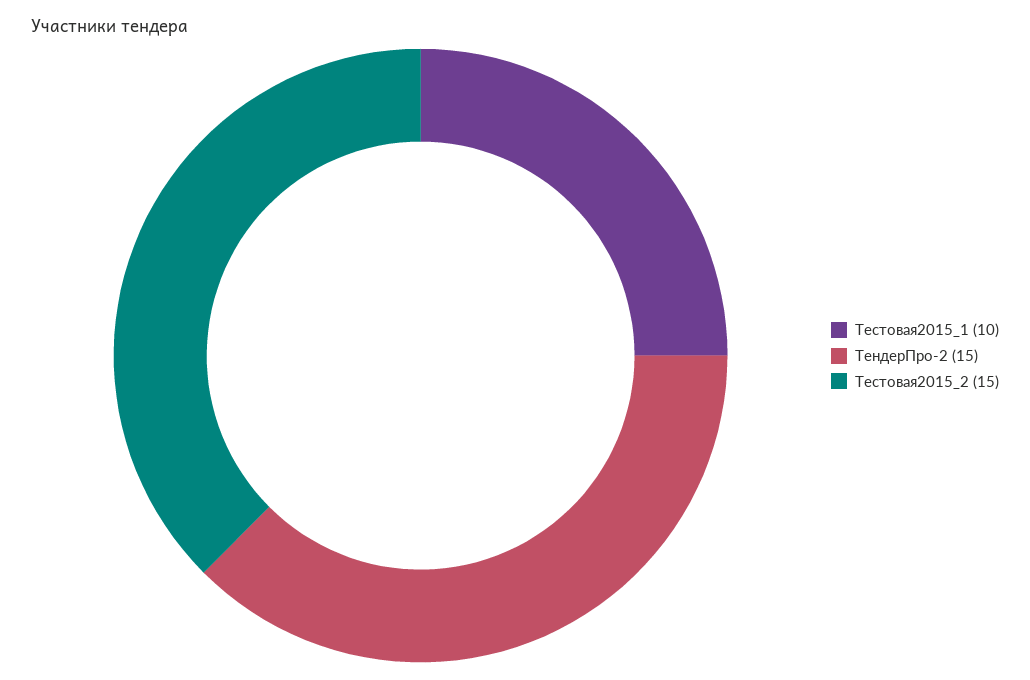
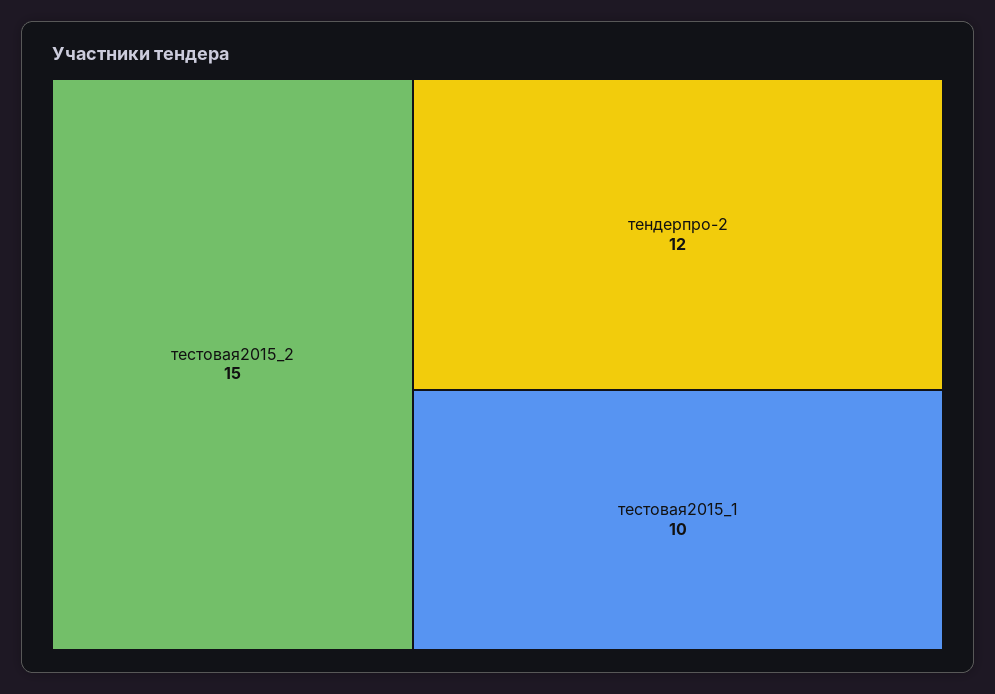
  {
    "Тестовая2015_1": 10,
-   "ТендерПро-2": 15,
+   "ТендерПро-2": 12,
    "Тестовая2015_2": 15
  }

